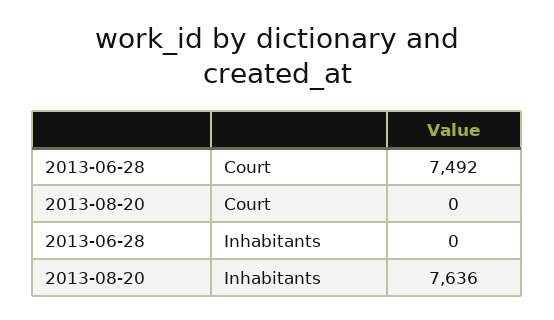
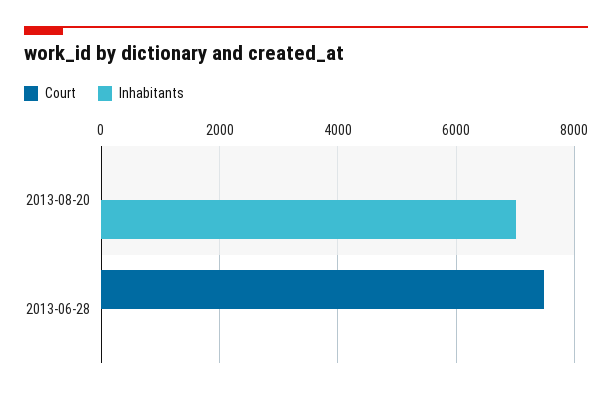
  {
    "Court": {
      "2013-06-28": 7492,
      "2013-08-20": 0
    },
    "Inhabitants": {
      "2013-06-28": 0,
-     "2013-08-20": 7636
+     "2013-08-20": 7000
    }
  }

